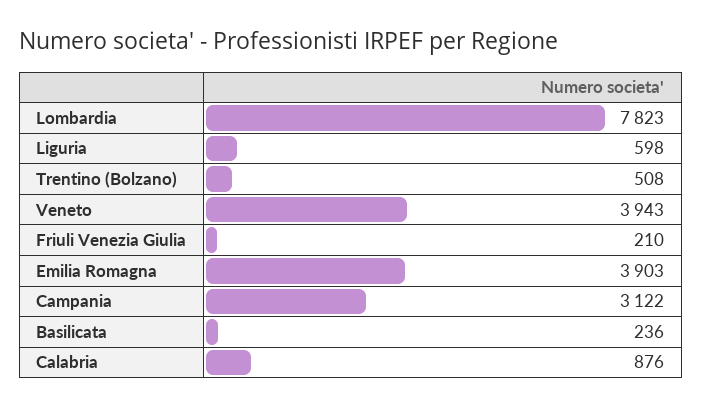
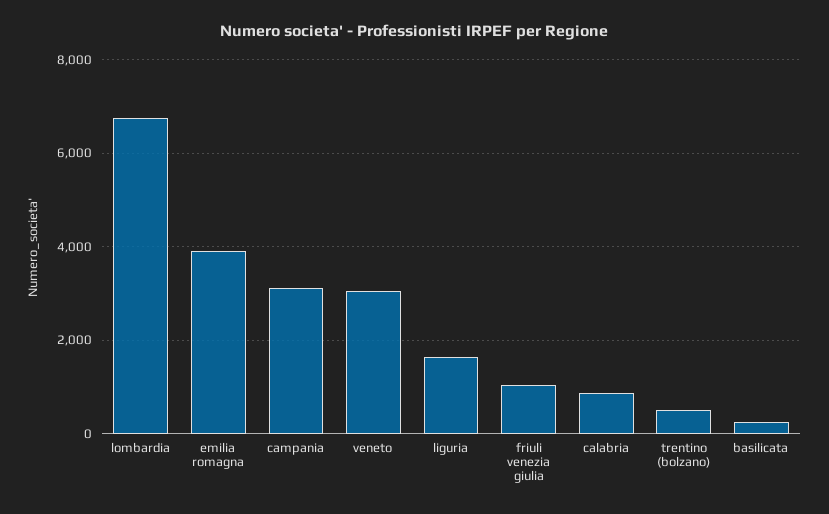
  {
-   "Lombardia": 7823,
+   "Lombardia": 6800,
-   "Liguria": 598,
+   "Liguria": 1600,
    "Trentino (Bolzano)": 508,
-   "Veneto": 3943,
+   "Veneto": 3000,
-   "Friuli Venezia Giulia": 210,
+   "Friuli Venezia Giulia": 1000,
    "Emilia Romagna": 3903,
    "Campania": 3122,
    "Basilicata": 236,
    "Calabria": 876
  }

